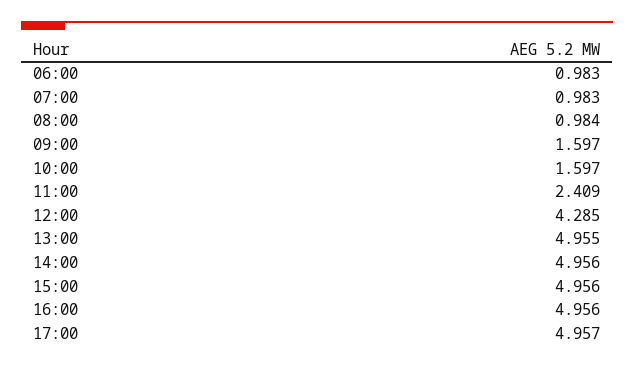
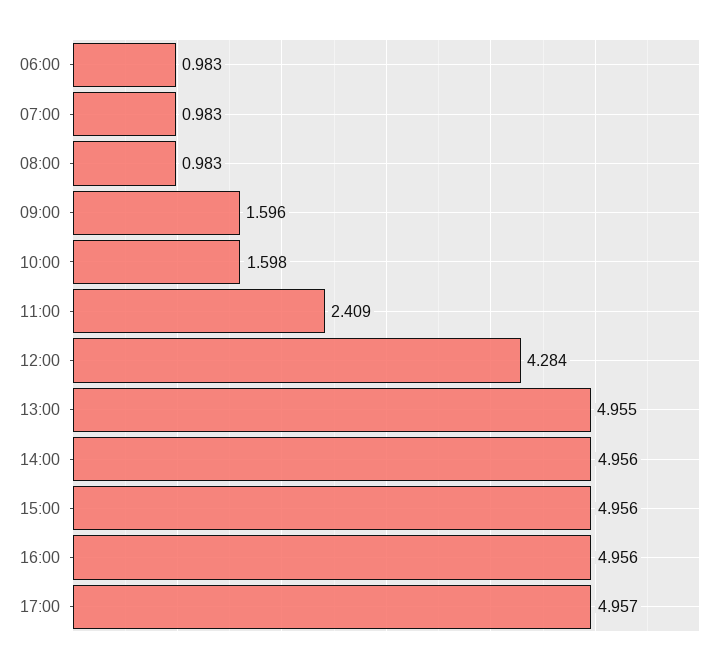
  {
    "06:00": 0.983,
    "07:00": 0.983,
-   "08:00": 0.984,
+   "08:00": 0.983,
-   "09:00": 1.597,
+   "09:00": 1.596,
-   "10:00": 1.597,
+   "10:00": 1.598,
    "11:00": 2.409,
-   "12:00": 4.285,
+   "12:00": 4.284,
    "13:00": 4.955,
    "14:00": 4.956,
    "15:00": 4.956,
    "16:00": 4.956,
    "17:00": 4.957
  }

